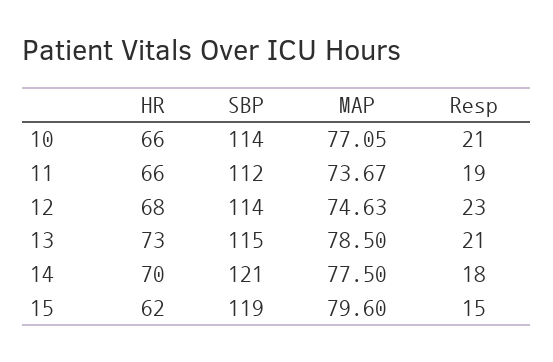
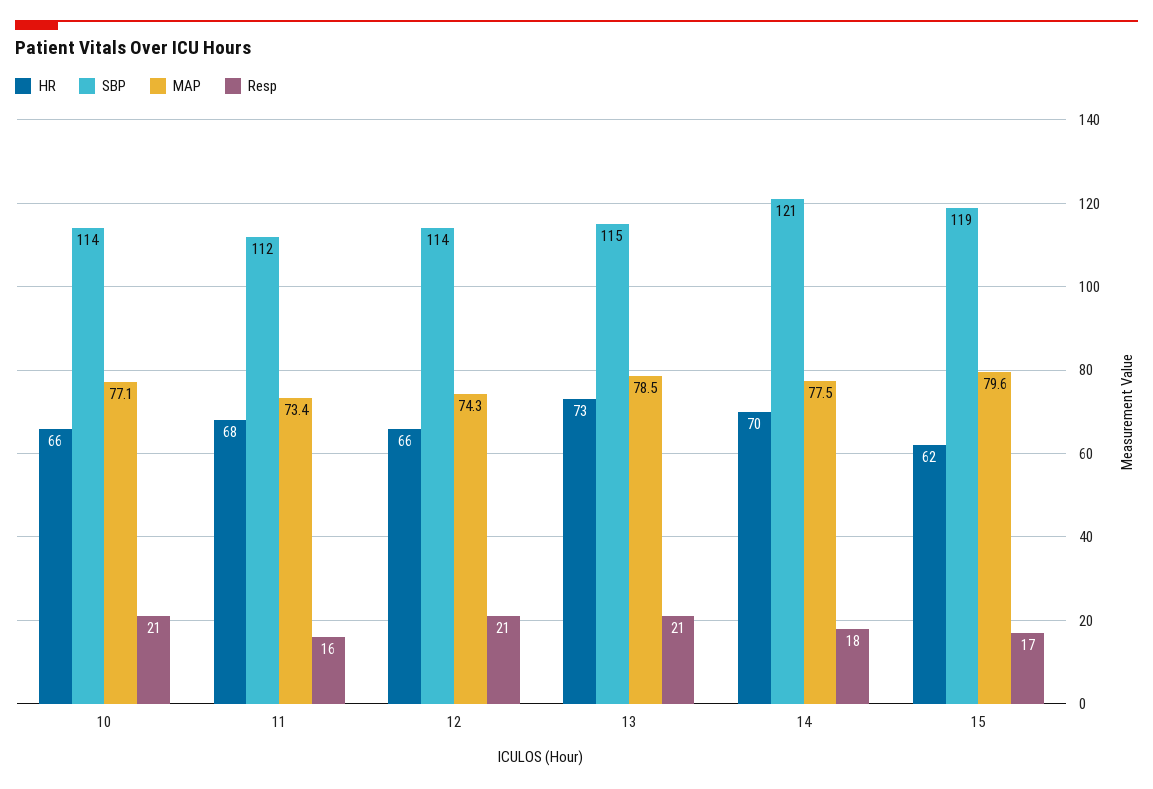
  {
    "HR": {
      "10": 66,
-     "11": 66,
+     "11": 68,
-     "12": 68,
+     "12": 66,
      "13": 73,
      "14": 70,
      "15": 62
    },
    "SBP": {
      "10": 114,
      "11": 112,
      "12": 114,
      "13": 115,
      "14": 121,
      "15": 119
    },
    "MAP": {
      "10": 77.05,
-     "11": 73.67,
+     "11": 73.4,
-     "12": 74.63,
+     "12": 74.3,
      "13": 78.5,
      "14": 77.5,
      "15": 79.6
    },
    "Resp": {
      "10": 21,
-     "11": 19,
+     "11": 16,
-     "12": 23,
+     "12": 21,
      "13": 21,
      "14": 18,
-     "15": 15
+     "15": 17
    }
  }

